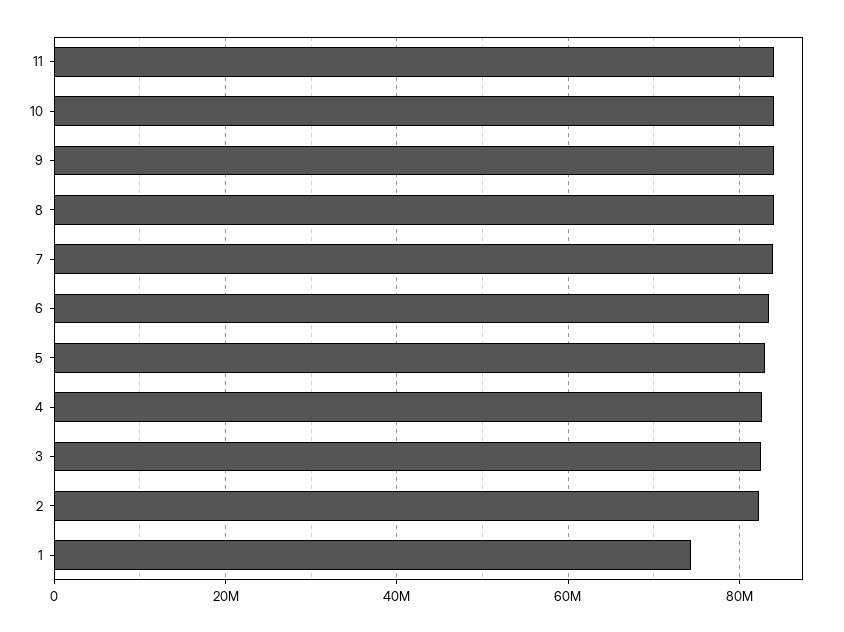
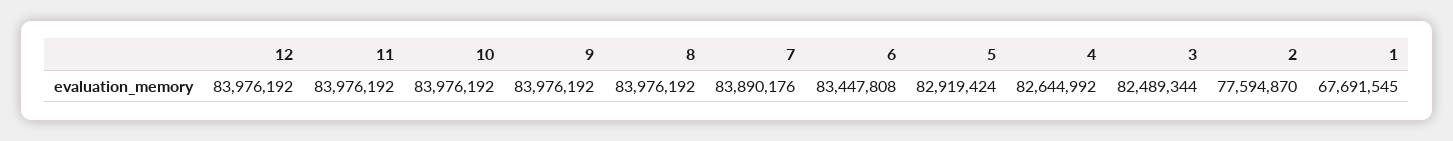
  {
    "11": 83976192,
    "10": 83976192,
    "9": 83976192,
    "8": 83976192,
    "7": 83890176,
    "6": 83447808,
    "5": 82919424,
    "4": 82644992,
    "3": 82489344,
-   "2": 82000000,
+   "2": 77594870,
-   "1": 74000000
+   "1": 67691545,
+   "12": 83976192
  }

